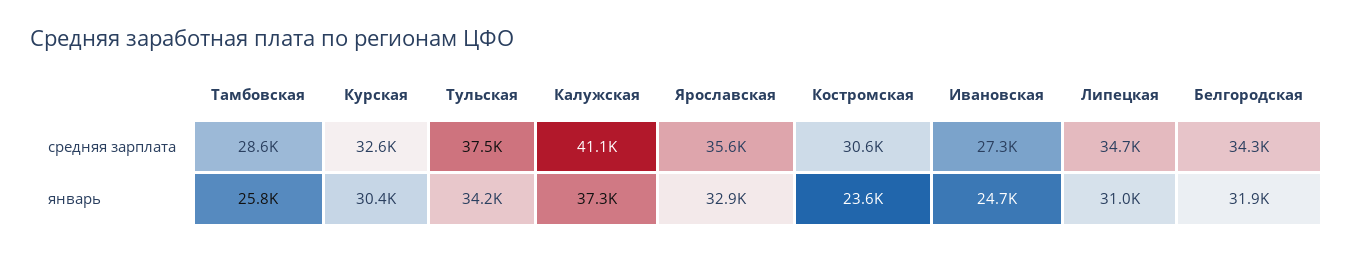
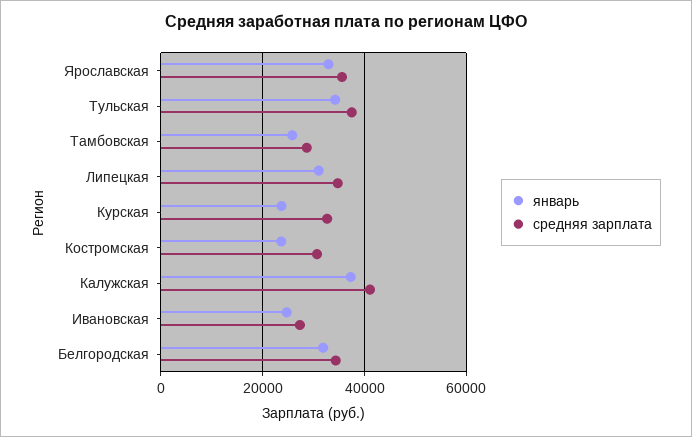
  {
    "средняя зарплата": {
      "Тамбовская": 28600,
      "Курская": 32600,
      "Тульская": 37500,
      "Калужская": 41100,
      "Ярославская": 35600,
      "Костромская": 30600,
      "Ивановская": 27300,
      "Липецкая": 34700,
      "Белгородская": 34300
    },
    "январь": {
      "Тамбовская": 25800,
-     "Курская": 30400,
+     "Курская": 24000,
      "Тульская": 34200,
      "Калужская": 37300,
      "Ярославская": 32900,
      "Костромская": 23600,
      "Ивановская": 24700,
      "Липецкая": 31000,
      "Белгородская": 31900
    }
  }

